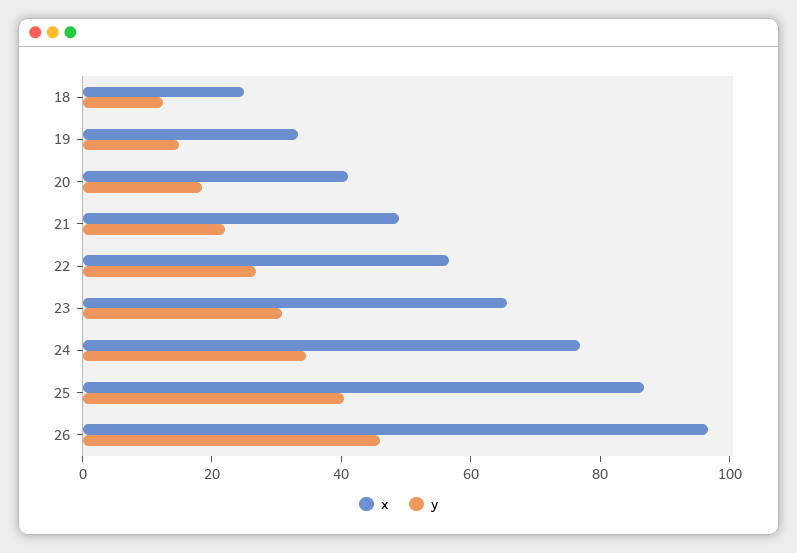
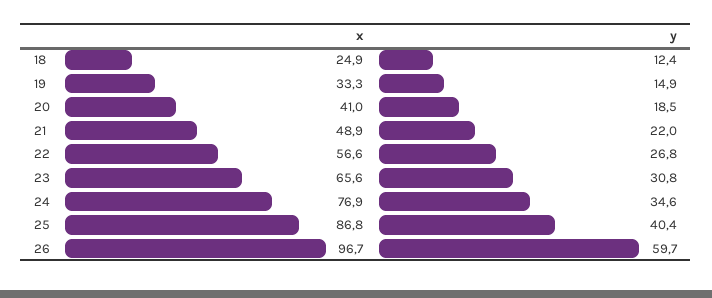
  {
    "x": {
      "18": 24.9,
      "19": 33.3,
      "20": 41,
      "21": 48.9,
      "22": 56.6,
      "23": 65.6,
      "24": 76.9,
      "25": 86.8,
      "26": 96.7
    },
    "y": {
      "18": 12.4,
      "19": 14.9,
      "20": 18.5,
      "21": 22,
      "22": 26.8,
      "23": 30.8,
      "24": 34.6,
      "25": 40.4,
-     "26": 45
+     "26": 59.7
    }
  }

